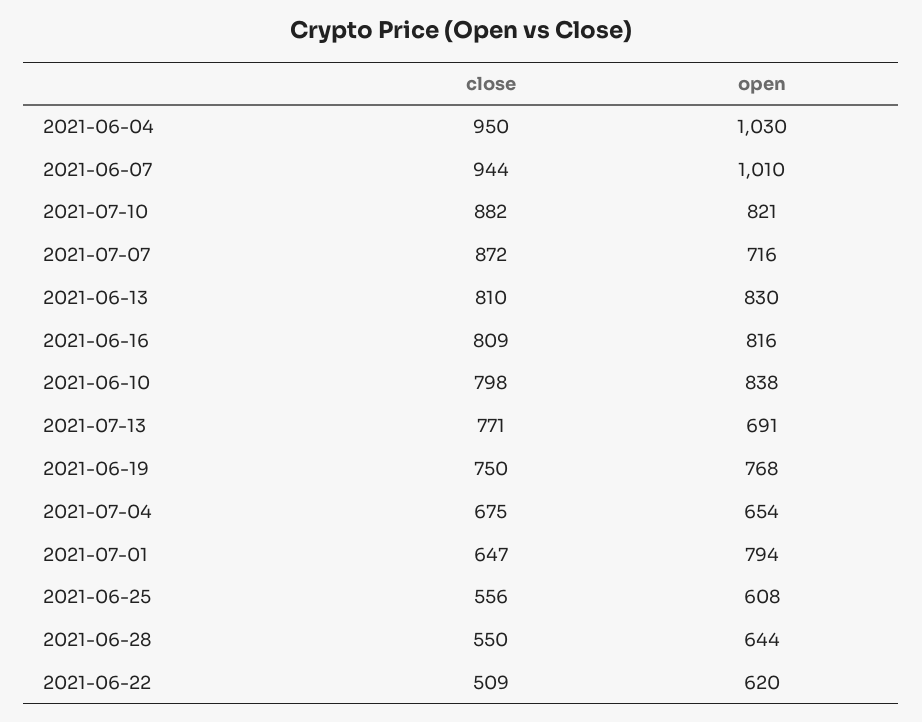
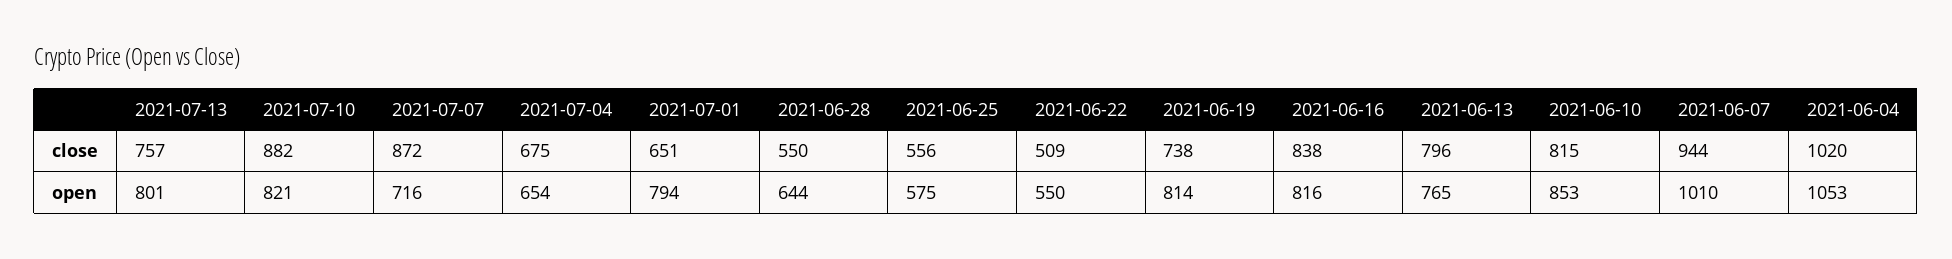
  {
    "close": {
-     "2021-06-04": 950,
+     "2021-06-04": 1020,
      "2021-06-07": 944,
      "2021-07-10": 882,
      "2021-07-07": 872,
-     "2021-06-13": 810,
+     "2021-06-13": 796,
-     "2021-06-16": 809,
+     "2021-06-16": 838,
-     "2021-06-10": 798,
+     "2021-06-10": 815,
-     "2021-07-13": 771,
+     "2021-07-13": 757,
-     "2021-06-19": 750,
+     "2021-06-19": 738,
      "2021-07-04": 675,
-     "2021-07-01": 647,
+     "2021-07-01": 651,
      "2021-06-25": 556,
      "2021-06-28": 550,
      "2021-06-22": 509
    },
    "open": {
-     "2021-06-04": 1030,
+     "2021-06-04": 1053,
      "2021-06-07": 1010,
      "2021-07-10": 821,
      "2021-07-07": 716,
-     "2021-06-13": 830,
+     "2021-06-13": 765,
      "2021-06-16": 816,
-     "2021-06-10": 838,
+     "2021-06-10": 853,
-     "2021-07-13": 691,
+     "2021-07-13": 801,
-     "2021-06-19": 768,
+     "2021-06-19": 814,
      "2021-07-04": 654,
      "2021-07-01": 794,
-     "2021-06-25": 608,
+     "2021-06-25": 575,
      "2021-06-28": 644,
-     "2021-06-22": 620
+     "2021-06-22": 550
    }
  }

